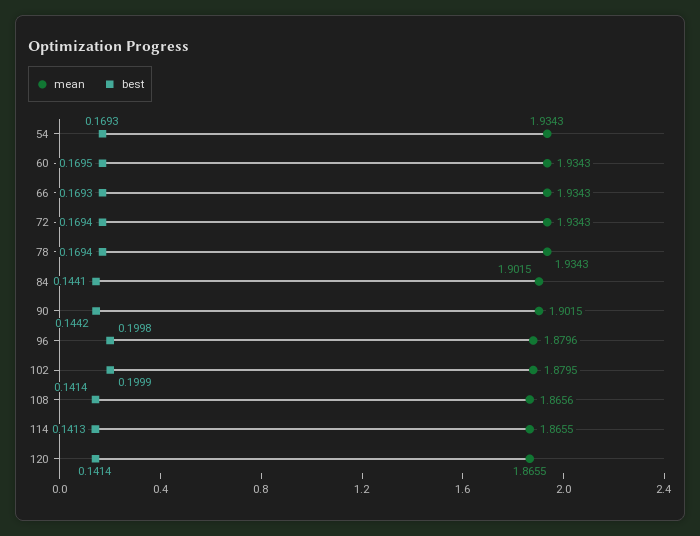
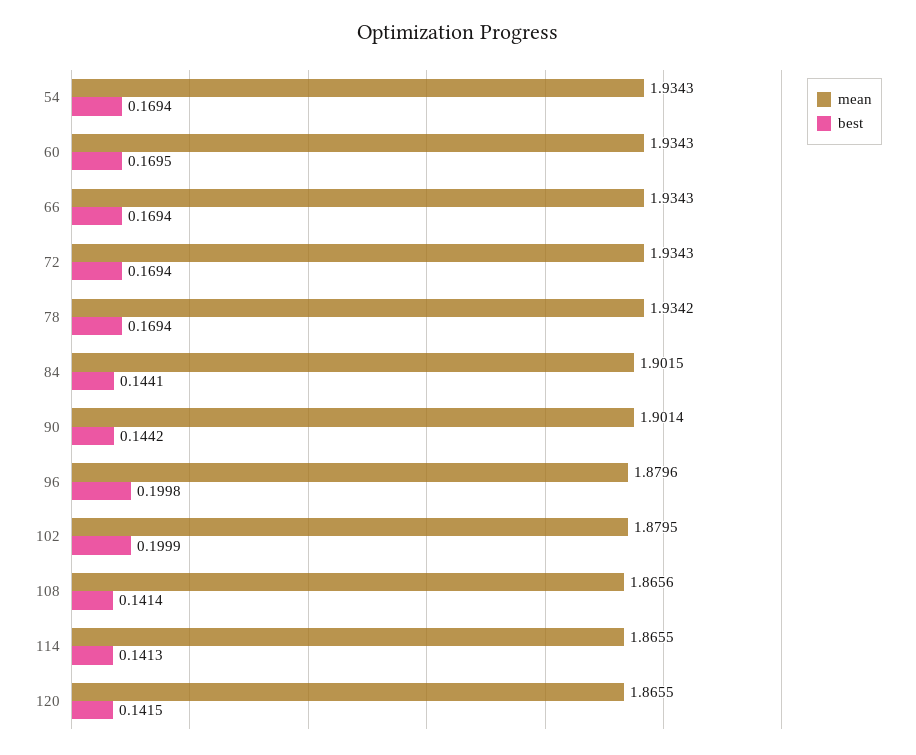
  {
    "mean": {
      "54": 1.9343,
      "60": 1.9343,
      "66": 1.9343,
      "72": 1.9343,
-     "78": 1.9343,
+     "78": 1.9342,
      "84": 1.9015,
-     "90": 1.9015,
+     "90": 1.9014,
      "96": 1.8796,
      "102": 1.8795,
      "108": 1.8656,
      "114": 1.8655,
      "120": 1.8655
    },
    "best": {
-     "54": 0.1693,
+     "54": 0.1694,
      "60": 0.1695,
-     "66": 0.1693,
+     "66": 0.1694,
      "72": 0.1694,
      "78": 0.1694,
      "84": 0.1441,
      "90": 0.1442,
      "96": 0.1998,
      "102": 0.1999,
      "108": 0.1414,
      "114": 0.1413,
-     "120": 0.1414
+     "120": 0.1415
    }
  }

